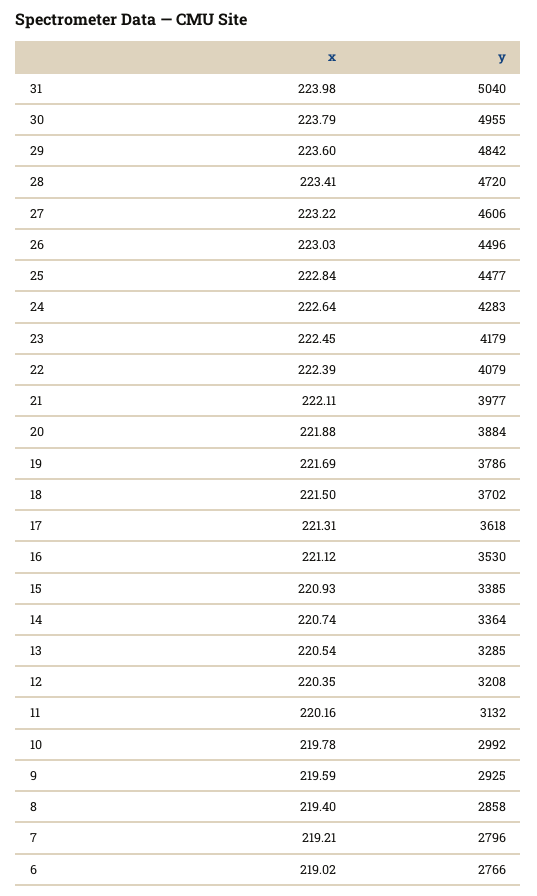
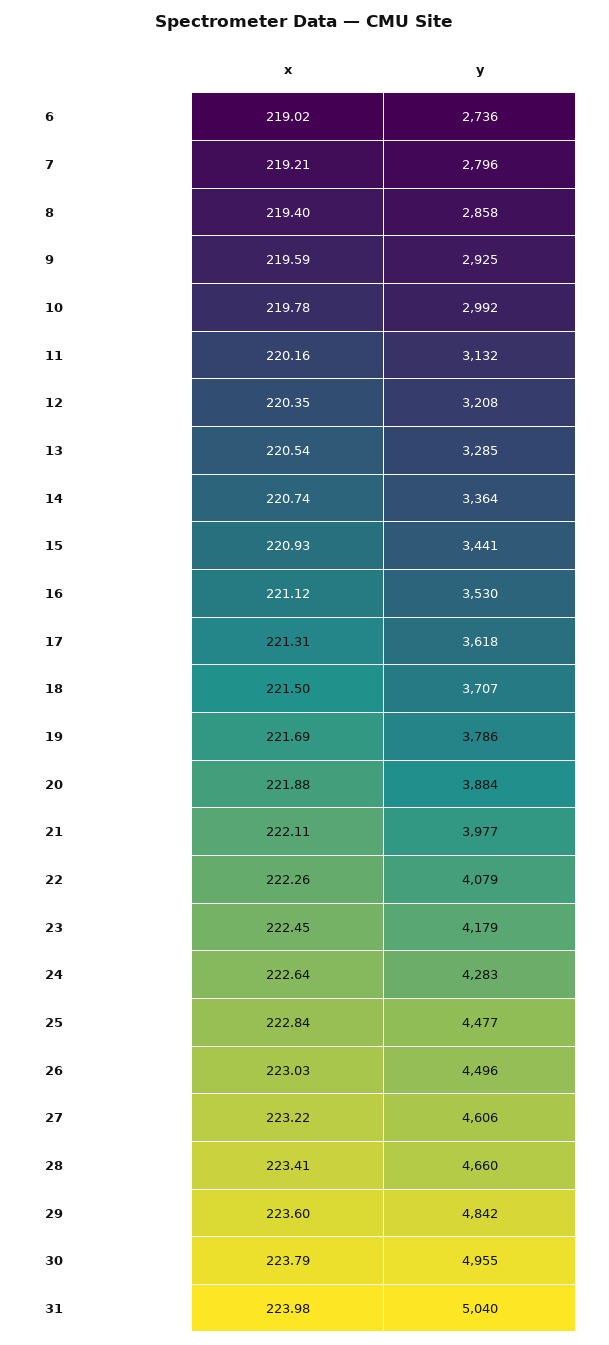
  {
    "x": {
      "31": 223.98,
      "30": 223.79,
      "29": 223.6,
      "28": 223.41,
      "27": 223.22,
      "26": 223.03,
      "25": 222.84,
      "24": 222.64,
      "23": 222.45,
-     "22": 222.39,
+     "22": 222.26,
      "21": 222.11,
      "20": 221.88,
      "19": 221.69,
      "18": 221.5,
      "17": 221.31,
      "16": 221.12,
      "15": 220.93,
      "14": 220.74,
      "13": 220.54,
      "12": 220.35,
      "11": 220.16,
      "10": 219.78,
      "9": 219.59,
      "8": 219.4,
      "7": 219.21,
      "6": 219.02
    },
    "y": {
      "31": 5040,
      "30": 4955,
      "29": 4842,
-     "28": 4720,
+     "28": 4660,
      "27": 4606,
      "26": 4496,
      "25": 4477,
      "24": 4283,
      "23": 4179,
      "22": 4079,
      "21": 3977,
      "20": 3884,
      "19": 3786,
-     "18": 3702,
+     "18": 3707,
      "17": 3618,
      "16": 3530,
-     "15": 3385,
+     "15": 3441,
      "14": 3364,
      "13": 3285,
      "12": 3208,
      "11": 3132,
      "10": 2992,
      "9": 2925,
      "8": 2858,
      "7": 2796,
-     "6": 2766
+     "6": 2736
    }
  }

